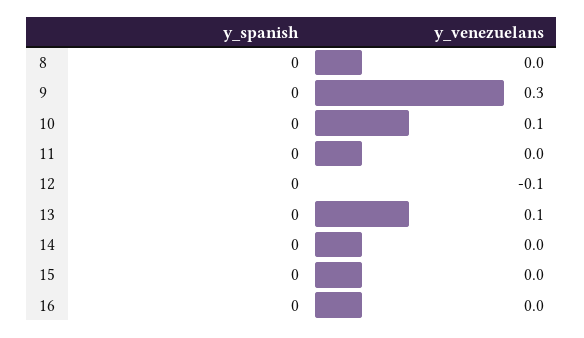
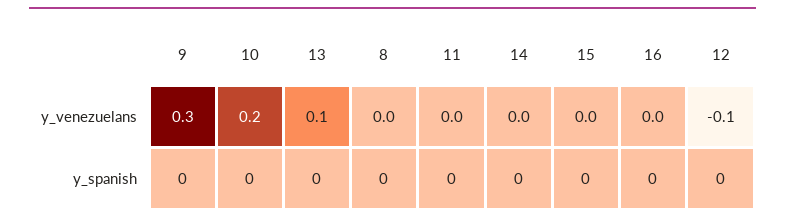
  {
    "y_spanish": {
      "8": 0,
      "9": 0,
      "10": 0,
      "11": 0,
      "12": 0,
      "13": 0,
      "14": 0,
      "15": 0,
      "16": 0
    },
    "y_venezuelans": {
      "8": 0,
      "9": 0.3,
-     "10": 0.1,
+     "10": 0.2,
      "11": 0,
      "12": -0.1,
      "13": 0.1,
      "14": 0,
      "15": 0,
      "16": 0
    }
  }

